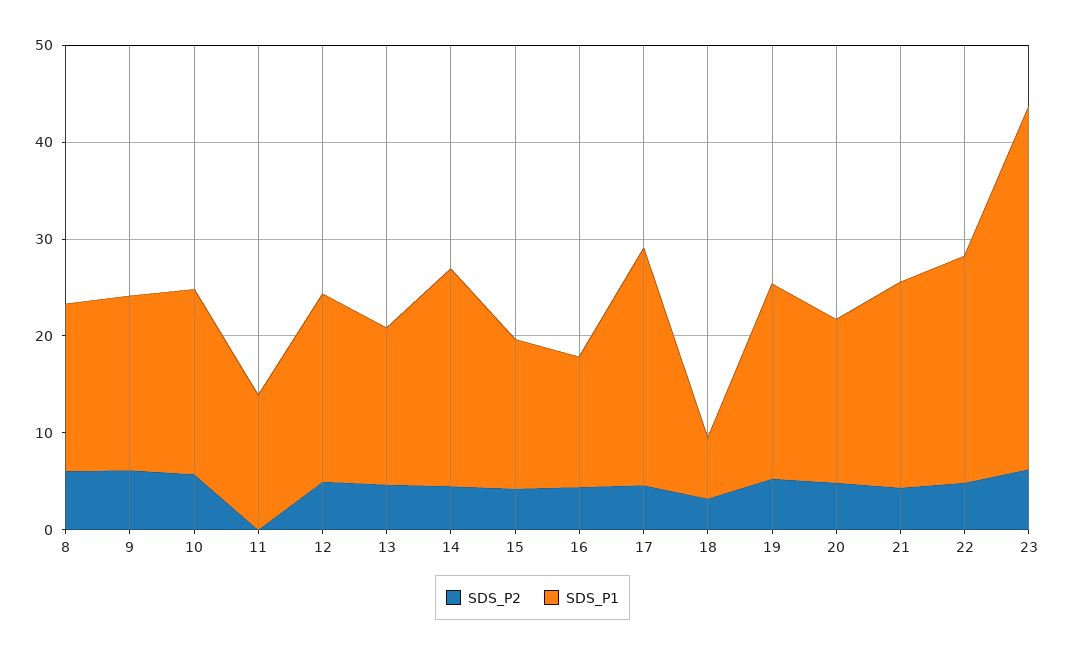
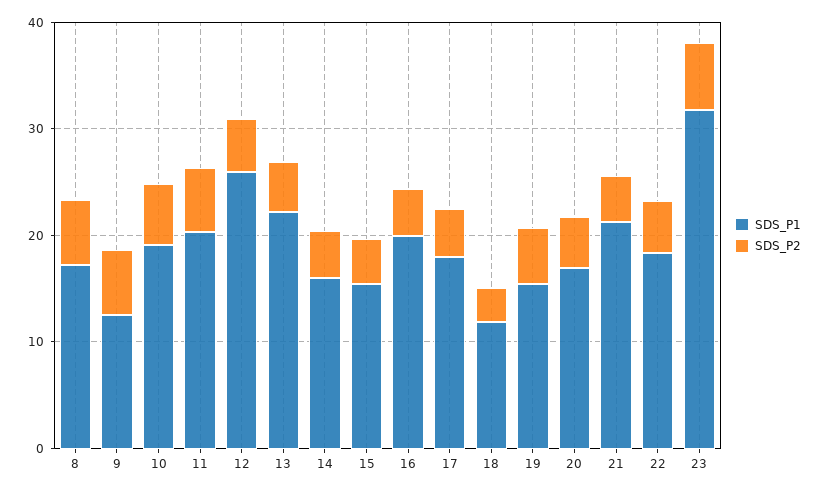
  {
    "SDS_P2": {
      "8": 6,
      "9": 6,
      "10": 6,
-     "11": 0,
+     "11": 6,
      "12": 4,
      "13": 4,
      "14": 4,
      "15": 4,
      "16": 4,
      "17": 4,
      "18": 4,
      "19": 6,
      "20": 4,
      "21": 4,
      "22": 4,
      "23": 6
    },
    "SDS_P1": {
      "8": 18,
-     "9": 18,
+     "9": 12,
      "10": 20,
-     "11": 14,
+     "11": 20,
-     "12": 20,
+     "12": 26,
-     "13": 16,
+     "13": 22,
-     "14": 22,
+     "14": 16,
      "15": 16,
-     "16": 14,
+     "16": 20,
-     "17": 24,
+     "17": 18,
-     "18": 6,
+     "18": 12,
-     "19": 20,
+     "19": 16,
      "20": 16,
      "21": 22,
-     "22": 24,
+     "22": 18,
-     "23": 38
+     "23": 32
    }
  }

